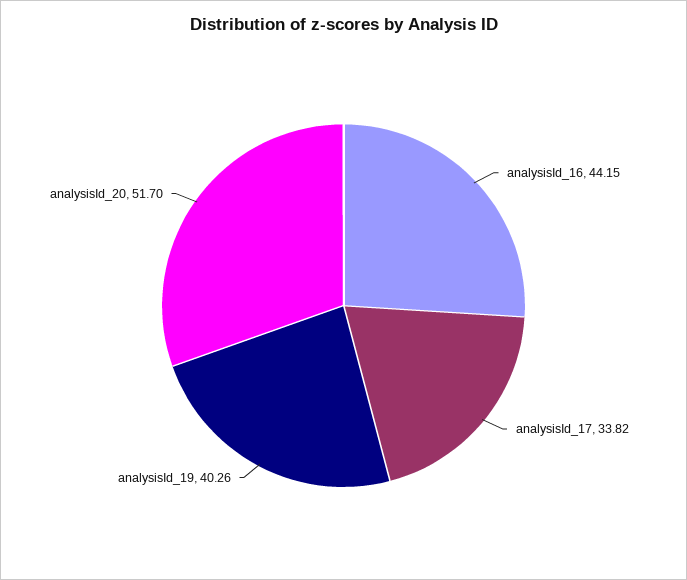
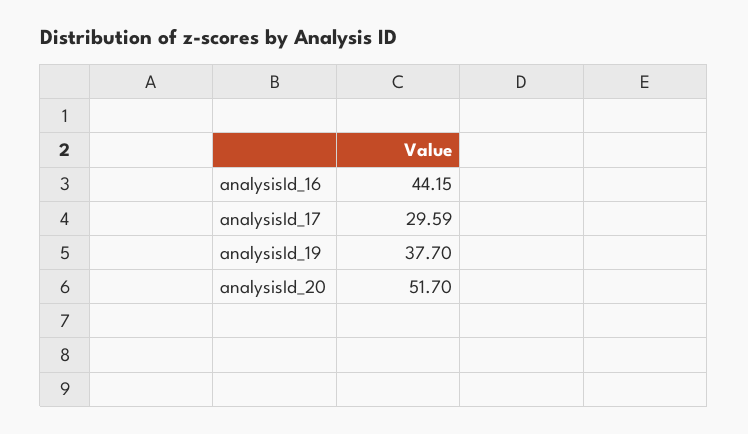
  {
    "analysisId_16": 44.15,
-   "analysisId_17": 33.82,
+   "analysisId_17": 29.59,
-   "analysisId_19": 40.26,
+   "analysisId_19": 37.7,
    "analysisId_20": 51.7
  }

